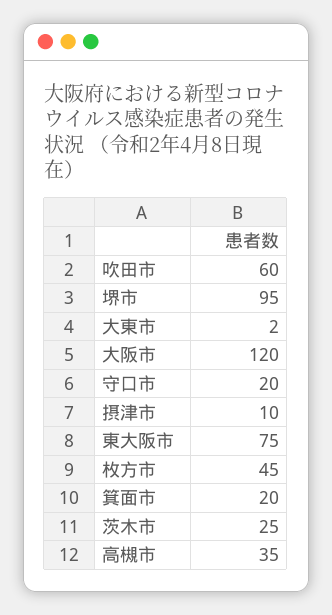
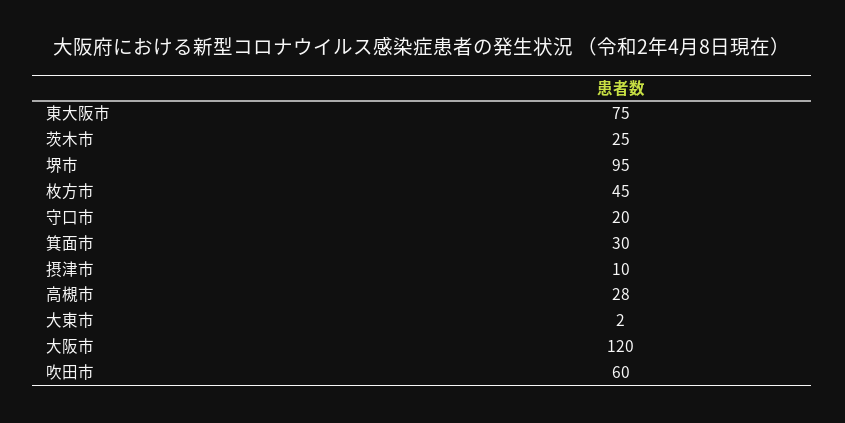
  {
    "吹田市": 60,
    "堺市": 95,
    "大東市": 2,
    "大阪市": 120,
    "守口市": 20,
    "摂津市": 10,
    "東大阪市": 75,
    "枚方市": 45,
-   "箕面市": 20,
+   "箕面市": 30,
    "茨木市": 25,
-   "高槻市": 35
+   "高槻市": 28
  }

